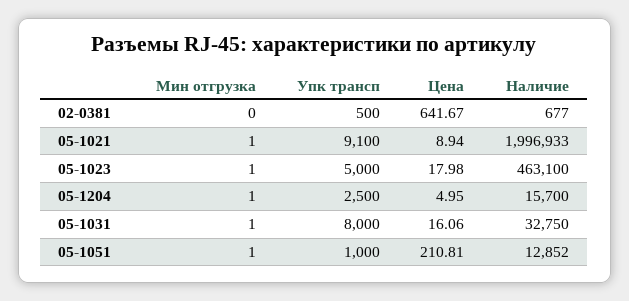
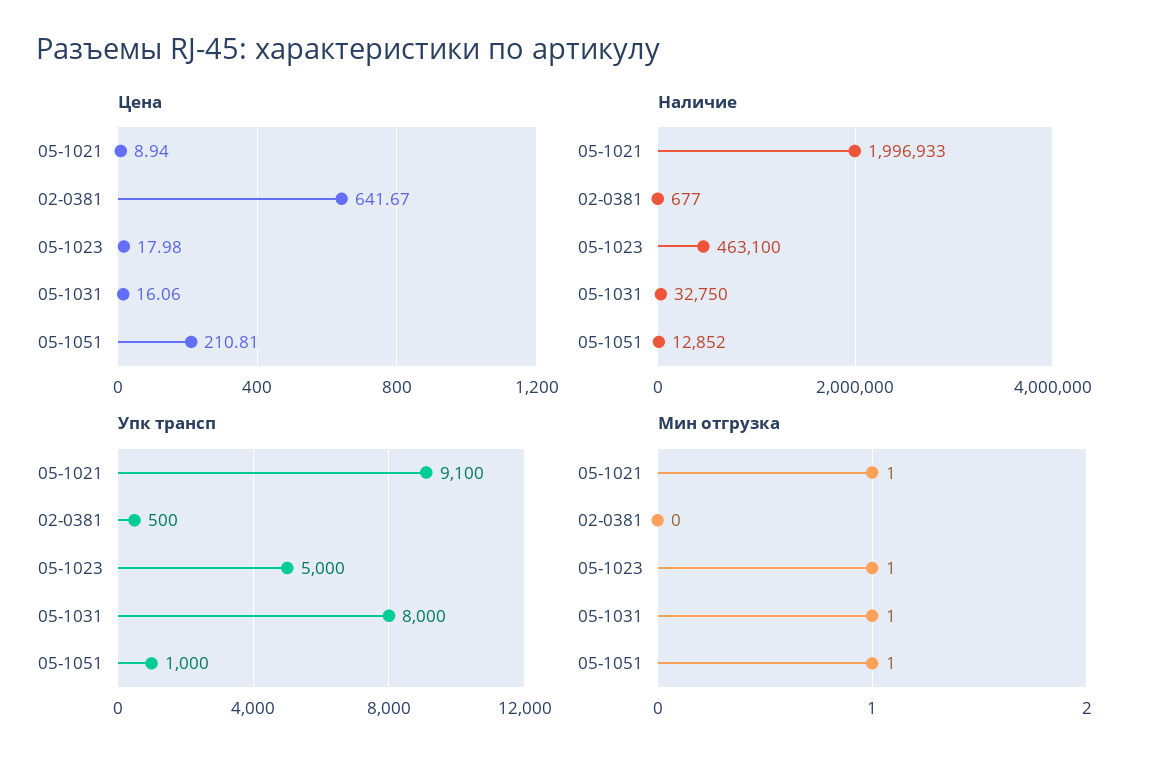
  {
    "Мин отгрузка": {
      "02-0381": 0,
      "05-1021": 1,
      "05-1023": 1,
-     "05-1204": 1,
      "05-1031": 1,
      "05-1051": 1
    },
    "Упк трансп": {
      "02-0381": 500,
      "05-1021": 9100,
      "05-1023": 5000,
-     "05-1204": 2500,
      "05-1031": 8000,
      "05-1051": 1000
    },
    "Цена": {
      "02-0381": 641.67,
      "05-1021": 8.94,
      "05-1023": 17.98,
-     "05-1204": 4.95,
      "05-1031": 16.06,
      "05-1051": 210.81
    },
    "Наличие": {
      "02-0381": 677,
      "05-1021": 1996933,
      "05-1023": 463100,
-     "05-1204": 15700,
      "05-1031": 32750,
      "05-1051": 12852
    }
  }

